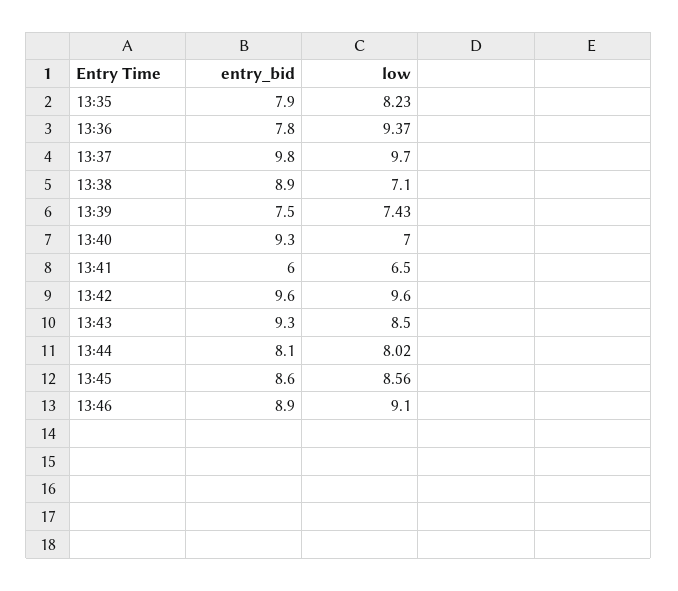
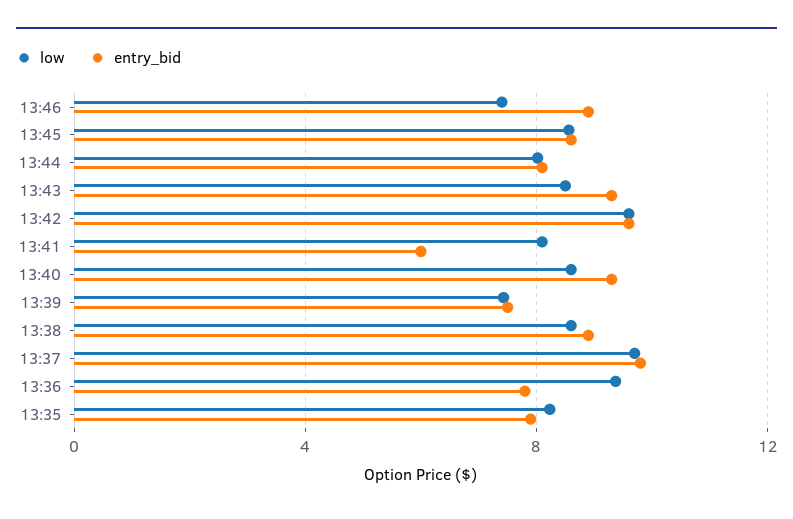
  {
    "entry_bid": {
      "13:35": 7.9,
      "13:36": 7.8,
      "13:37": 9.8,
      "13:38": 8.9,
      "13:39": 7.5,
      "13:40": 9.3,
      "13:41": 6,
      "13:42": 9.6,
      "13:43": 9.3,
      "13:44": 8.1,
      "13:45": 8.6,
      "13:46": 8.9
    },
    "low": {
      "13:35": 8.23,
      "13:36": 9.37,
      "13:37": 9.7,
-     "13:38": 7.1,
+     "13:38": 8.5,
      "13:39": 7.43,
-     "13:40": 7,
+     "13:40": 8.5,
-     "13:41": 6.5,
+     "13:41": 8,
      "13:42": 9.6,
      "13:43": 8.5,
      "13:44": 8.02,
      "13:45": 8.56,
-     "13:46": 9.1
+     "13:46": 7.5
    }
  }

